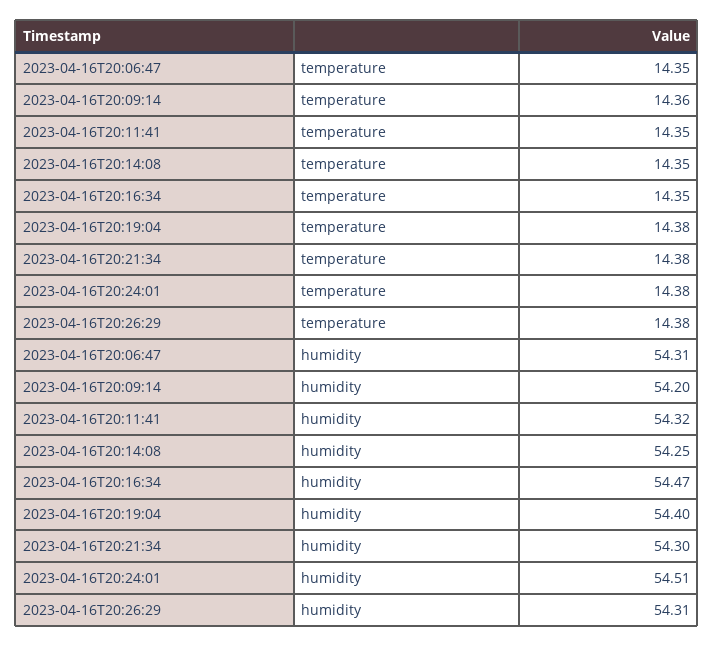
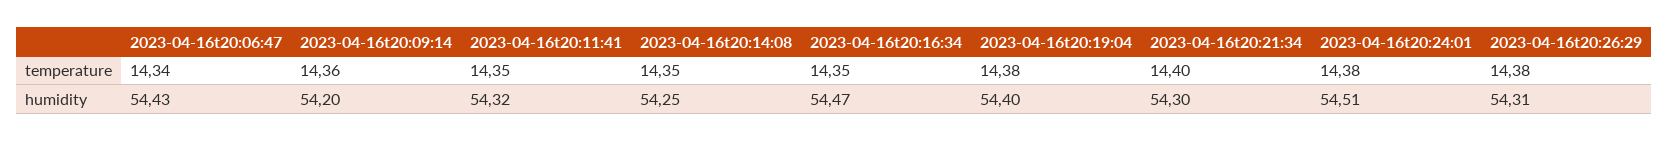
  {
    "2023-04-16T20:06:47": {
-     "temperature": 14.35,
+     "temperature": 14.34,
-     "humidity": 54.31
+     "humidity": 54.43
    },
    "2023-04-16T20:09:14": {
      "temperature": 14.36,
      "humidity": 54.2
    },
    "2023-04-16T20:11:41": {
      "temperature": 14.35,
      "humidity": 54.32
    },
    "2023-04-16T20:14:08": {
      "temperature": 14.35,
      "humidity": 54.25
    },
    "2023-04-16T20:16:34": {
      "temperature": 14.35,
      "humidity": 54.47
    },
    "2023-04-16T20:19:04": {
      "temperature": 14.38,
      "humidity": 54.4
    },
    "2023-04-16T20:21:34": {
-     "temperature": 14.38,
+     "temperature": 14.4,
      "humidity": 54.3
    },
    "2023-04-16T20:24:01": {
      "temperature": 14.38,
      "humidity": 54.51
    },
    "2023-04-16T20:26:29": {
      "temperature": 14.38,
      "humidity": 54.31
    }
  }

